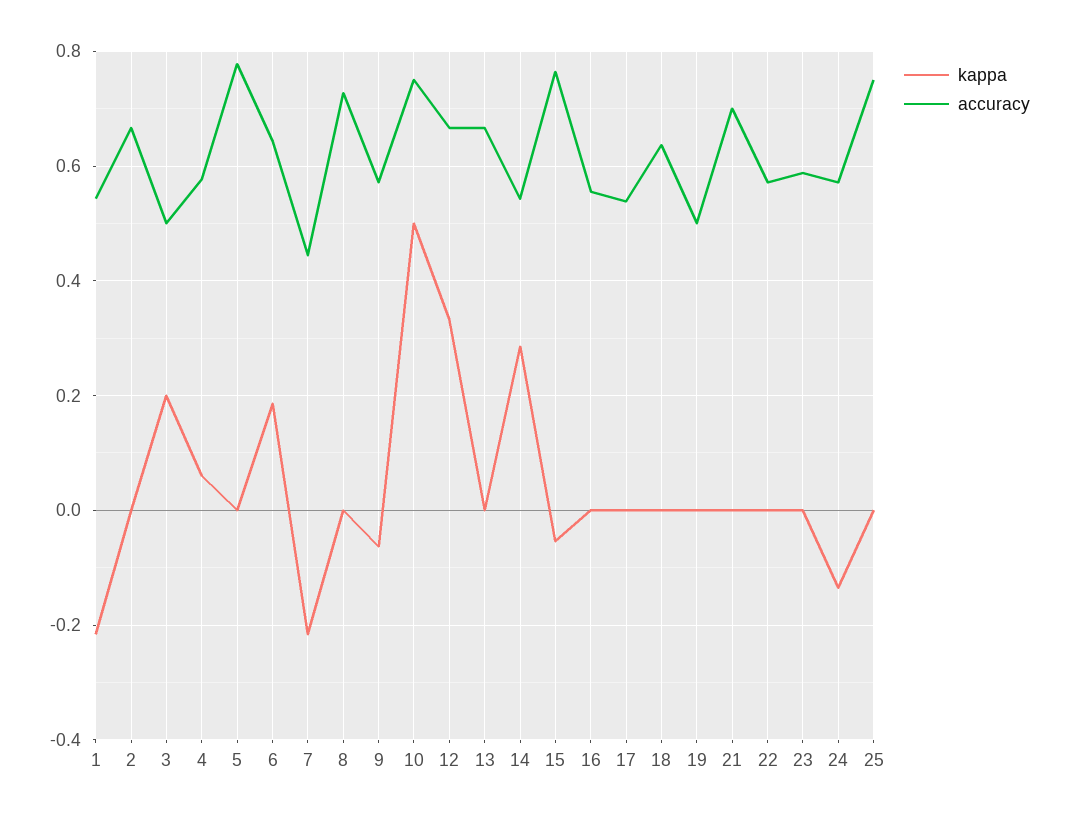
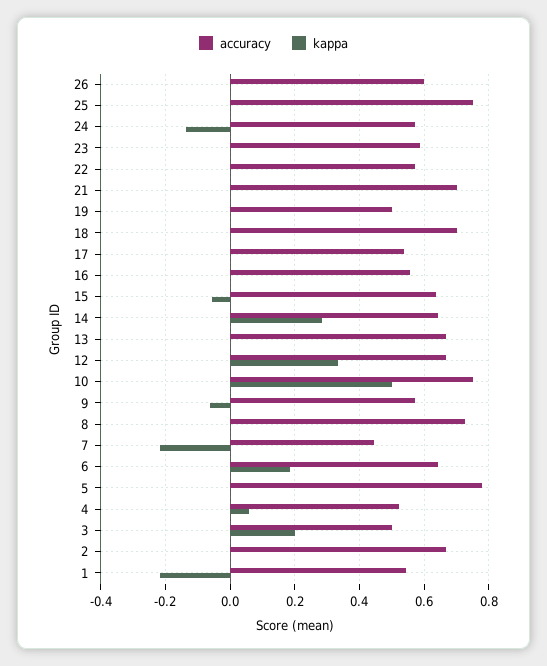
  {
    "kappa": {
      "1": -0.22,
      "2": 0,
      "3": 0.2,
      "4": 0.06,
      "5": 0,
      "6": 0.18,
      "7": -0.22,
      "8": 0,
      "9": -0.06,
      "10": 0.5,
      "12": 0.34,
      "13": 0,
      "14": 0.28,
      "15": -0.06,
      "16": 0,
      "17": 0,
      "18": 0,
      "19": 0,
      "21": 0,
      "22": 0,
      "23": 0,
      "24": -0.14,
-     "25": 0
+     "25": 0,
+     "26": 0
    },
    "accuracy": {
      "1": 0.54,
      "2": 0.66,
      "3": 0.5,
-     "4": 0.58,
+     "4": 0.52,
      "5": 0.78,
      "6": 0.64,
      "7": 0.44,
      "8": 0.72,
      "9": 0.58,
      "10": 0.76,
      "12": 0.66,
      "13": 0.66,
-     "14": 0.54,
+     "14": 0.64,
-     "15": 0.76,
+     "15": 0.64,
      "16": 0.56,
      "17": 0.54,
-     "18": 0.64,
+     "18": 0.7,
      "19": 0.5,
      "21": 0.7,
      "22": 0.58,
      "23": 0.58,
      "24": 0.58,
-     "25": 0.76
+     "25": 0.76,
+     "26": 0.6
    }
  }

